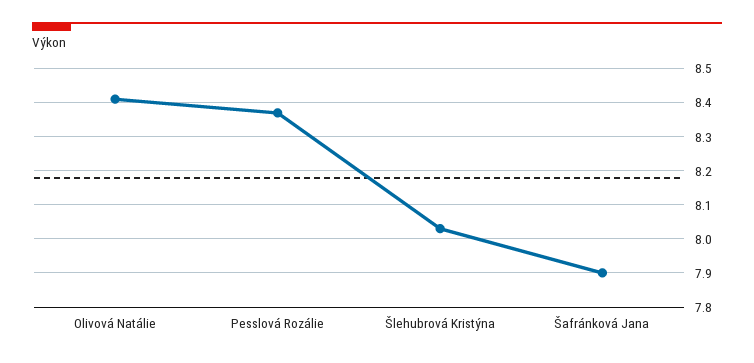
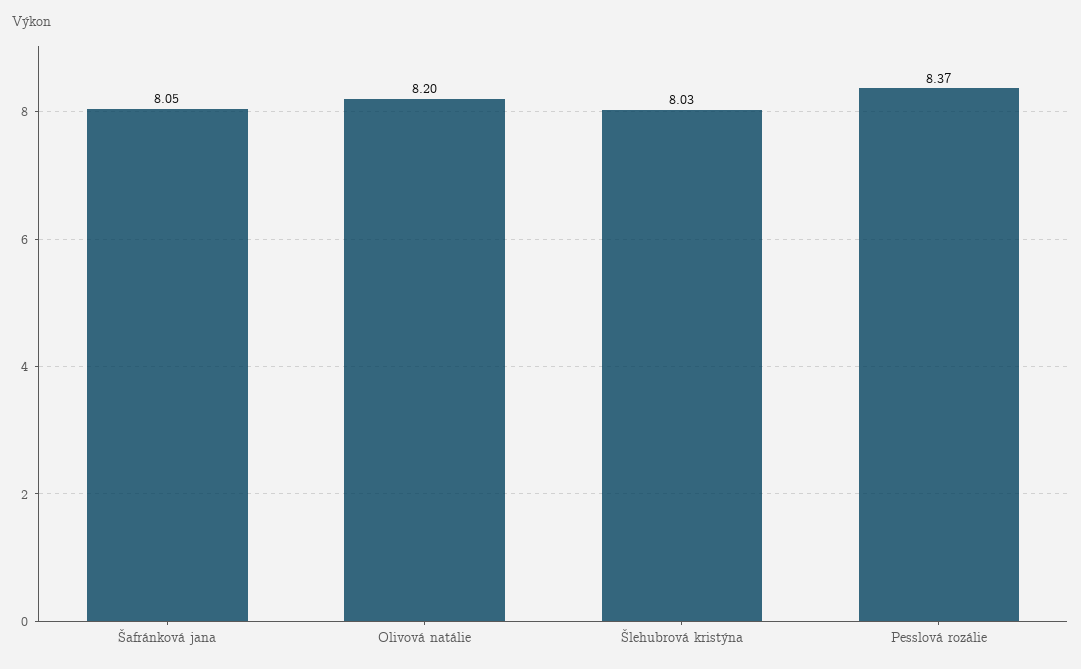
  {
-   "Olivová Natálie": 8.4,
+   "Olivová Natálie": 8.2,
    "Pesslová Rozálie": 8.37,
    "Šlehubrová Kristýna": 8.03,
-   "Šafránková Jana": 7.9
+   "Šafránková Jana": 8.05
  }

